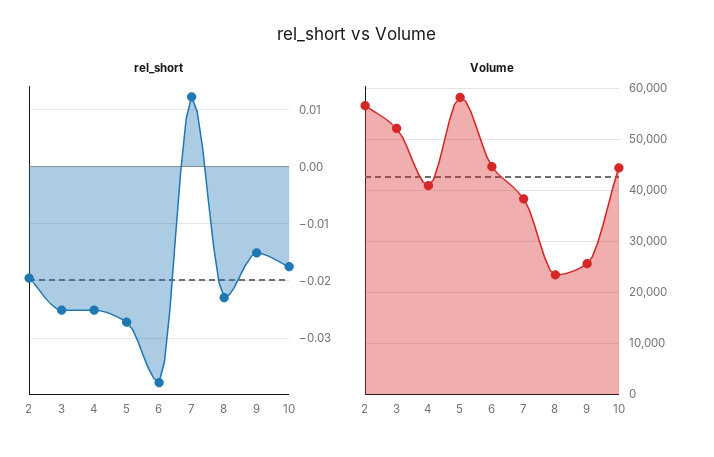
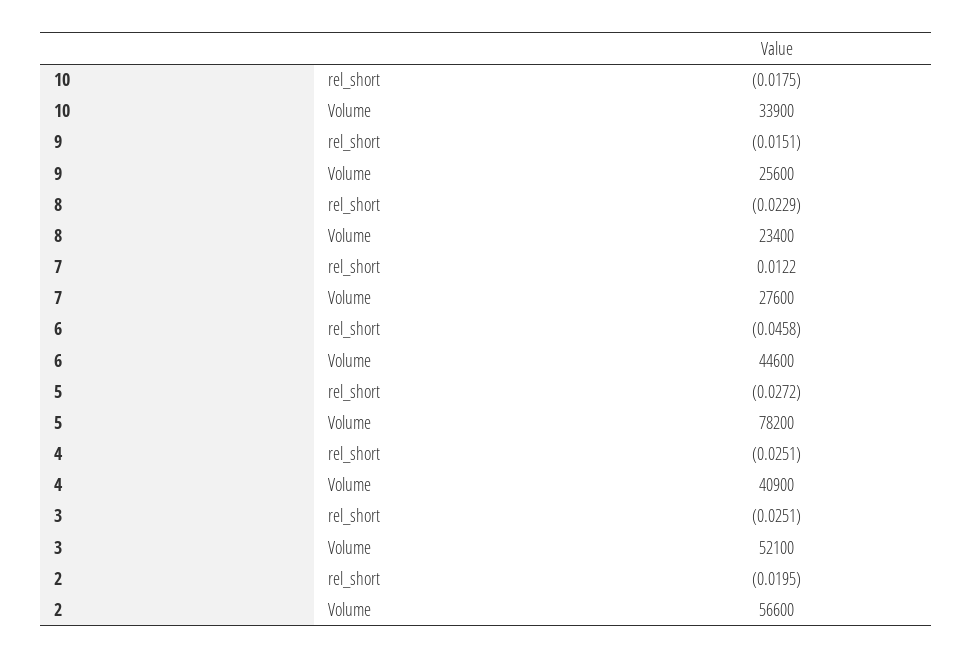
  {
    "rel_short": {
      "2": -0.0195,
      "3": -0.0251,
      "4": -0.0251,
      "5": -0.0272,
-     "6": -0.038,
+     "6": -0.0458,
      "7": 0.0122,
      "8": -0.0229,
      "9": -0.0151,
      "10": -0.0175
    },
    "Volume": {
      "2": 56600,
      "3": 52100,
      "4": 40900,
-     "5": 58000,
+     "5": 78200,
      "6": 44600,
-     "7": 38000,
+     "7": 27600,
      "8": 23400,
      "9": 25600,
-     "10": 44000
+     "10": 33900
    }
  }

